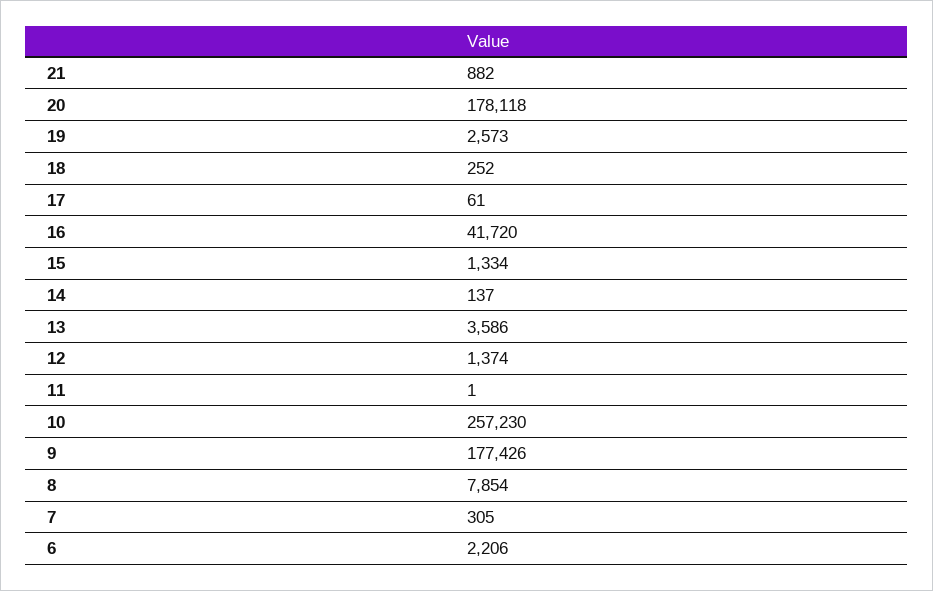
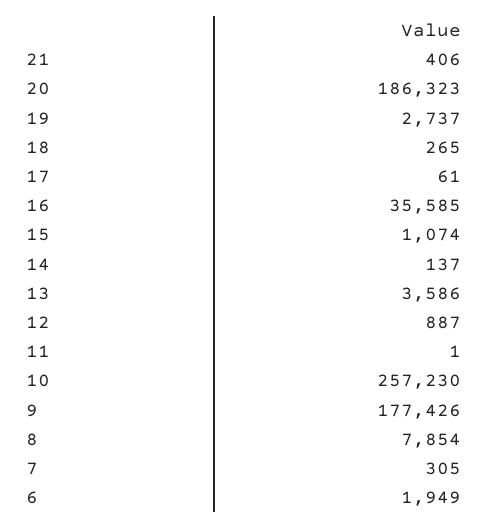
  {
-   "21": 882,
+   "21": 406,
-   "20": 178118,
+   "20": 186323,
-   "19": 2573,
+   "19": 2737,
-   "18": 252,
+   "18": 265,
    "17": 61,
-   "16": 41720,
+   "16": 35585,
-   "15": 1334,
+   "15": 1074,
    "14": 137,
    "13": 3586,
-   "12": 1374,
+   "12": 887,
    "11": 1,
    "10": 257230,
    "9": 177426,
    "8": 7854,
    "7": 305,
-   "6": 2206
+   "6": 1949
  }

